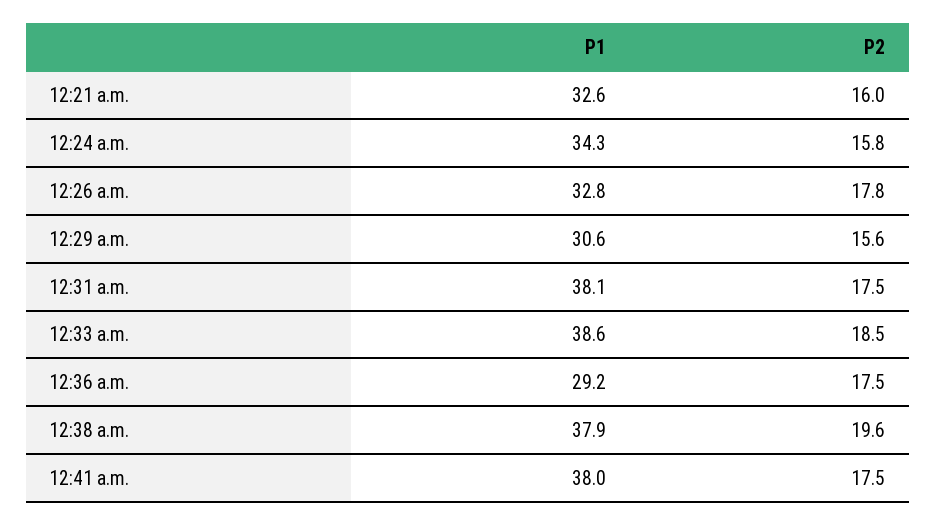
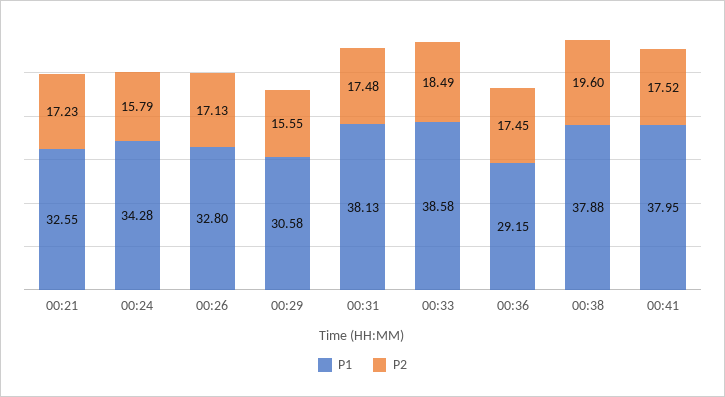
  {
    "P1": {
      "12:21 a.m.": 32.55,
      "12:24 a.m.": 34.28,
      "12:26 a.m.": 32.8,
      "12:29 a.m.": 30.58,
      "12:31 a.m.": 38.13,
      "12:33 a.m.": 38.58,
      "12:36 a.m.": 29.15,
      "12:38 a.m.": 37.88,
      "12:41 a.m.": 37.95
    },
    "P2": {
-     "12:21 a.m.": 16,
+     "12:21 a.m.": 17.23,
      "12:24 a.m.": 15.79,
-     "12:26 a.m.": 17.8,
+     "12:26 a.m.": 17.13,
      "12:29 a.m.": 15.55,
      "12:31 a.m.": 17.48,
      "12:33 a.m.": 18.49,
      "12:36 a.m.": 17.45,
      "12:38 a.m.": 19.6,
      "12:41 a.m.": 17.52
    }
  }

